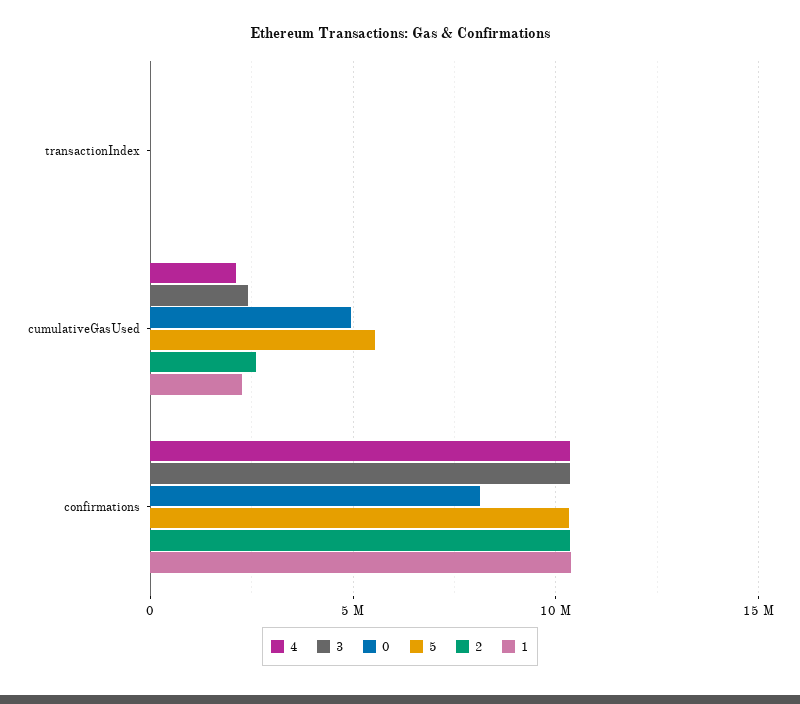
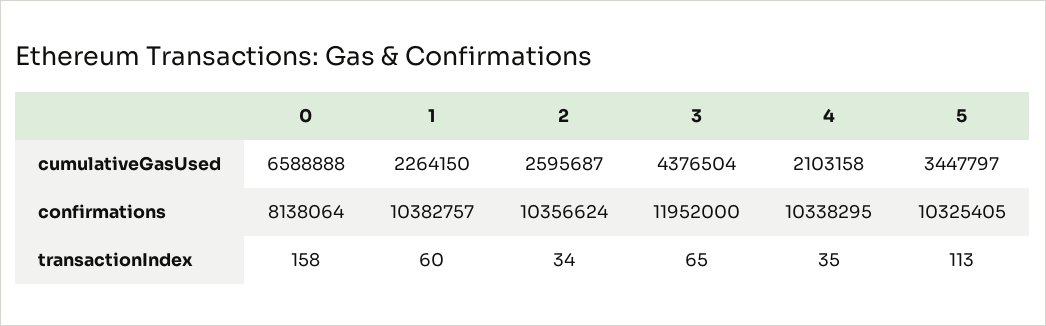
  {
    "4": {
      "transactionIndex": 35,
      "cumulativeGasUsed": 2103158,
      "confirmations": 10338295
    },
    "3": {
      "transactionIndex": 65,
-     "cumulativeGasUsed": 2500000,
+     "cumulativeGasUsed": 4376504,
-     "confirmations": 10500000
+     "confirmations": 11952000
    },
    "0": {
      "transactionIndex": 158,
-     "cumulativeGasUsed": 5000000,
+     "cumulativeGasUsed": 6588888,
      "confirmations": 8138064
    },
    "5": {
      "transactionIndex": 113,
-     "cumulativeGasUsed": 5500000,
+     "cumulativeGasUsed": 3447797,
      "confirmations": 10325405
    },
    "2": {
      "transactionIndex": 34,
      "cumulativeGasUsed": 2595687,
      "confirmations": 10356624
    },
    "1": {
      "transactionIndex": 60,
      "cumulativeGasUsed": 2264150,
      "confirmations": 10382757
    }
  }

